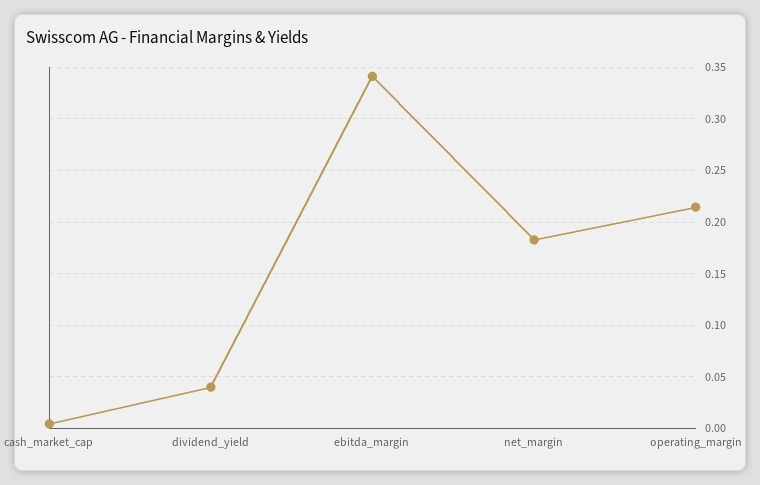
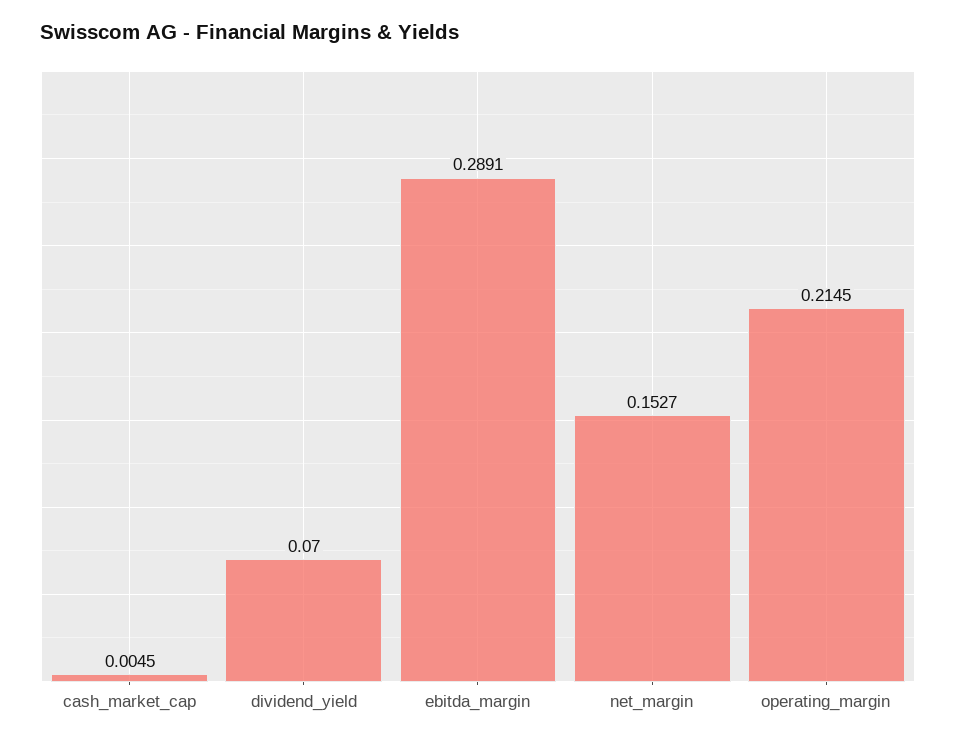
  {
    "cash_market_cap": 0.0045,
-   "dividend_yield": 0.04,
+   "dividend_yield": 0.07,
-   "ebitda_margin": 0.34,
+   "ebitda_margin": 0.2891,
-   "net_margin": 0.18,
+   "net_margin": 0.1527,
    "operating_margin": 0.2145
  }

